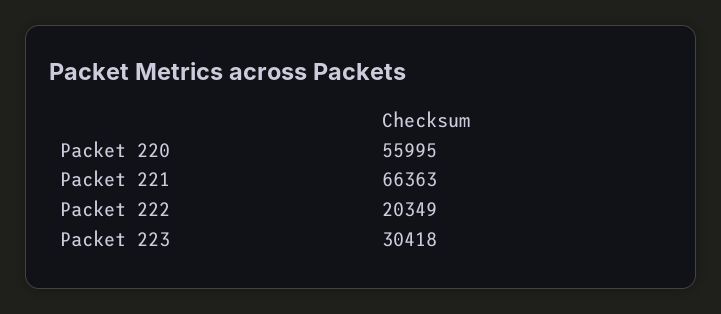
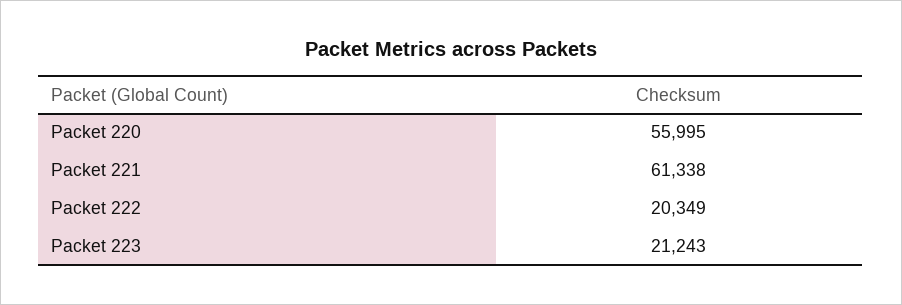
  {
    "Packet 220": 55995,
-   "Packet 221": 66363,
+   "Packet 221": 61338,
    "Packet 222": 20349,
-   "Packet 223": 30418
+   "Packet 223": 21243
  }

